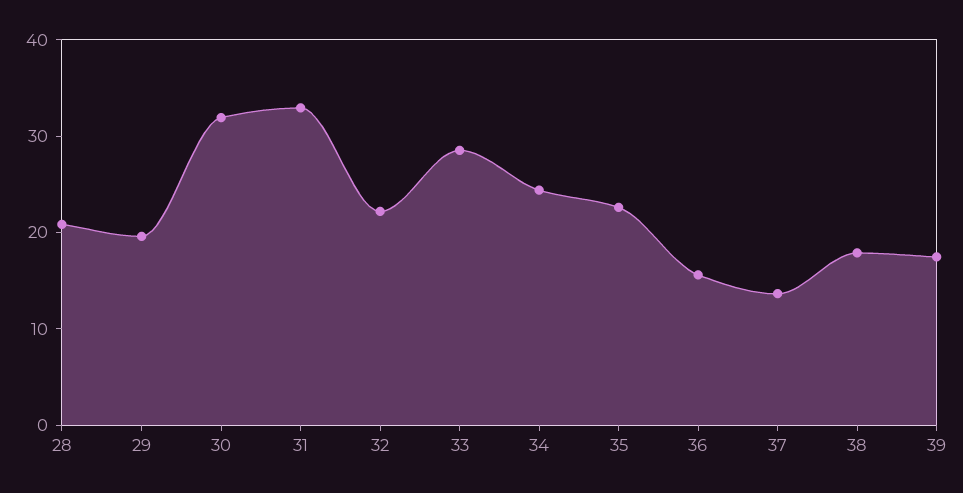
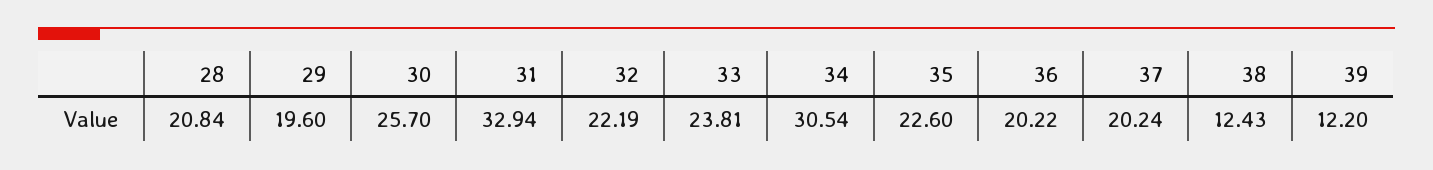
  {
    "28": 20.84,
    "29": 19.6,
-   "30": 32,
+   "30": 25.7,
    "31": 32.94,
    "32": 22.19,
-   "33": 28,
+   "33": 23.81,
-   "34": 24,
+   "34": 30.54,
    "35": 22.6,
-   "36": 16,
+   "36": 20.22,
-   "37": 14,
+   "37": 20.24,
-   "38": 18,
+   "38": 12.43,
-   "39": 18
+   "39": 12.2
  }

